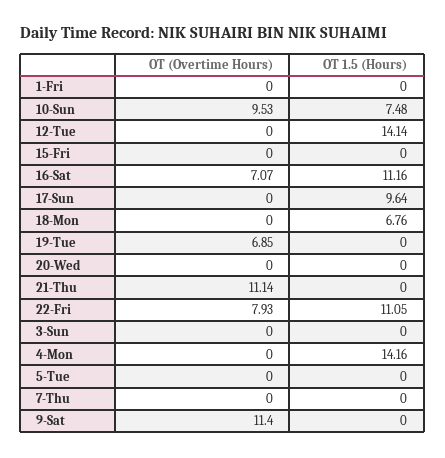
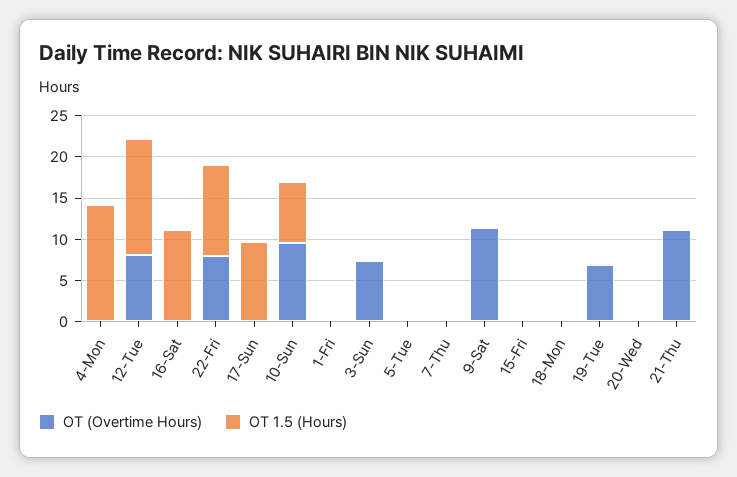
  {
    "OT (Overtime Hours)": {
      "1-Fri": 0,
      "10-Sun": 9.53,
-     "12-Tue": 0,
+     "12-Tue": 8,
      "15-Fri": 0,
-     "16-Sat": 7.07,
+     "16-Sat": 0,
      "17-Sun": 0,
      "18-Mon": 0,
      "19-Tue": 6.85,
      "20-Wed": 0,
      "21-Thu": 11.14,
      "22-Fri": 7.93,
-     "3-Sun": 0,
+     "3-Sun": 7,
      "4-Mon": 0,
      "5-Tue": 0,
      "7-Thu": 0,
      "9-Sat": 11.4
    },
    "OT 1.5 (Hours)": {
      "1-Fri": 0,
      "10-Sun": 7.48,
      "12-Tue": 14.14,
      "15-Fri": 0,
      "16-Sat": 11.16,
      "17-Sun": 9.64,
-     "18-Mon": 6.76,
+     "18-Mon": 0,
      "19-Tue": 0,
      "20-Wed": 0,
      "21-Thu": 0,
      "22-Fri": 11.05,
      "3-Sun": 0,
      "4-Mon": 14.16,
      "5-Tue": 0,
      "7-Thu": 0,
      "9-Sat": 0
    }
  }

